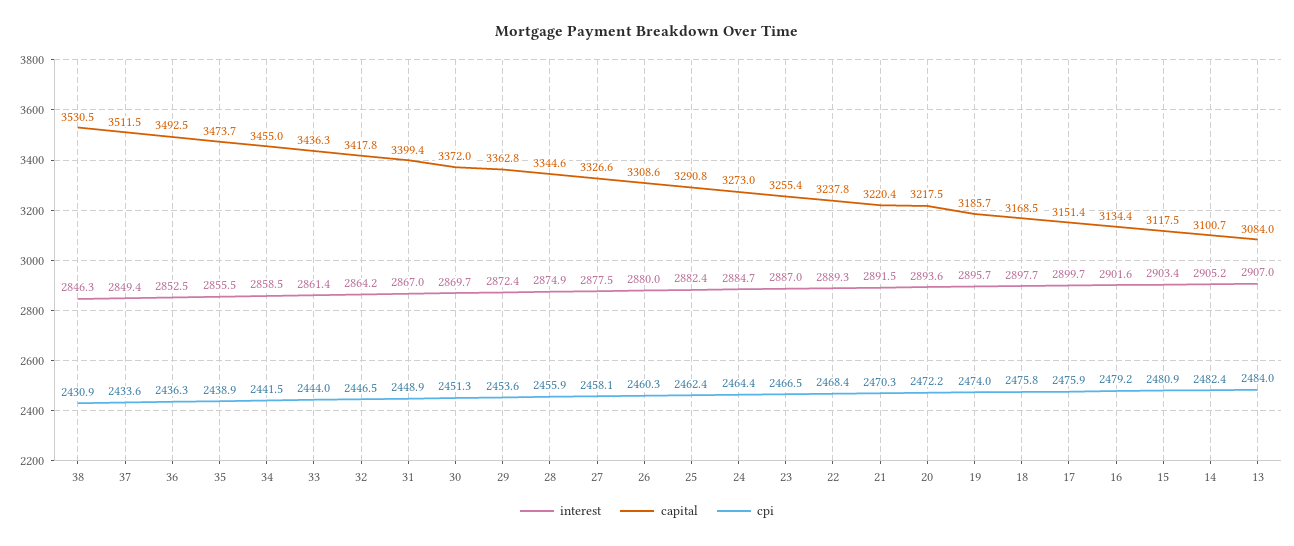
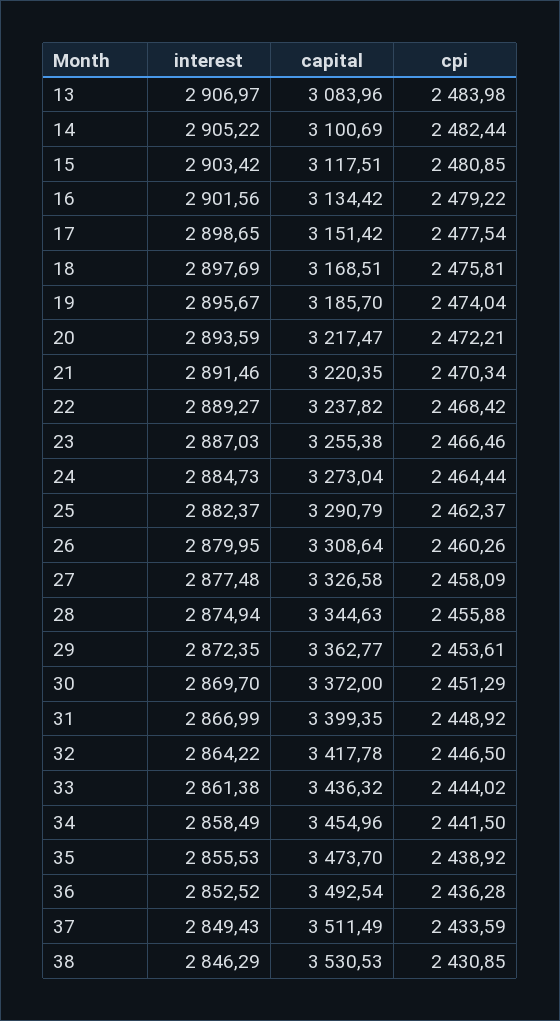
  {
    "interest": {
      "38": 2846.29,
      "37": 2849.43,
      "36": 2852.52,
      "35": 2855.53,
      "34": 2858.49,
      "33": 2861.38,
      "32": 2864.22,
      "31": 2866.99,
      "30": 2869.7,
      "29": 2872.35,
      "28": 2874.94,
      "27": 2877.48,
      "26": 2879.95,
      "25": 2882.37,
      "24": 2884.73,
      "23": 2887.03,
      "22": 2889.27,
      "21": 2891.46,
      "20": 2893.59,
      "19": 2895.67,
      "18": 2897.69,
-     "17": 2899.7,
+     "17": 2898.65,
      "16": 2901.56,
      "15": 2903.42,
      "14": 2905.22,
      "13": 2906.97
    },
    "capital": {
      "38": 3530.53,
      "37": 3511.49,
      "36": 3492.54,
      "35": 3473.7,
      "34": 3454.96,
      "33": 3436.32,
      "32": 3417.78,
      "31": 3399.35,
      "30": 3372,
      "29": 3362.77,
      "28": 3344.63,
      "27": 3326.58,
      "26": 3308.64,
      "25": 3290.79,
      "24": 3273.04,
      "23": 3255.38,
      "22": 3237.82,
      "21": 3220.35,
      "20": 3217.47,
      "19": 3185.7,
      "18": 3168.51,
      "17": 3151.42,
      "16": 3134.42,
      "15": 3117.51,
      "14": 3100.69,
      "13": 3083.96
    },
    "cpi": {
      "38": 2430.85,
      "37": 2433.59,
      "36": 2436.28,
      "35": 2438.92,
      "34": 2441.5,
      "33": 2444.02,
      "32": 2446.5,
      "31": 2448.92,
      "30": 2451.29,
      "29": 2453.61,
      "28": 2455.88,
      "27": 2458.09,
      "26": 2460.26,
      "25": 2462.37,
      "24": 2464.44,
      "23": 2466.46,
      "22": 2468.42,
      "21": 2470.34,
      "20": 2472.21,
      "19": 2474.04,
      "18": 2475.81,
-     "17": 2475.9,
+     "17": 2477.54,
      "16": 2479.22,
      "15": 2480.85,
      "14": 2482.44,
      "13": 2483.98
    }
  }

